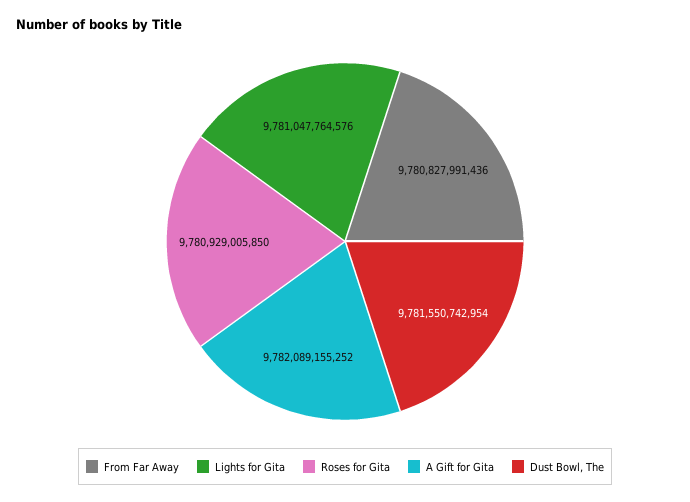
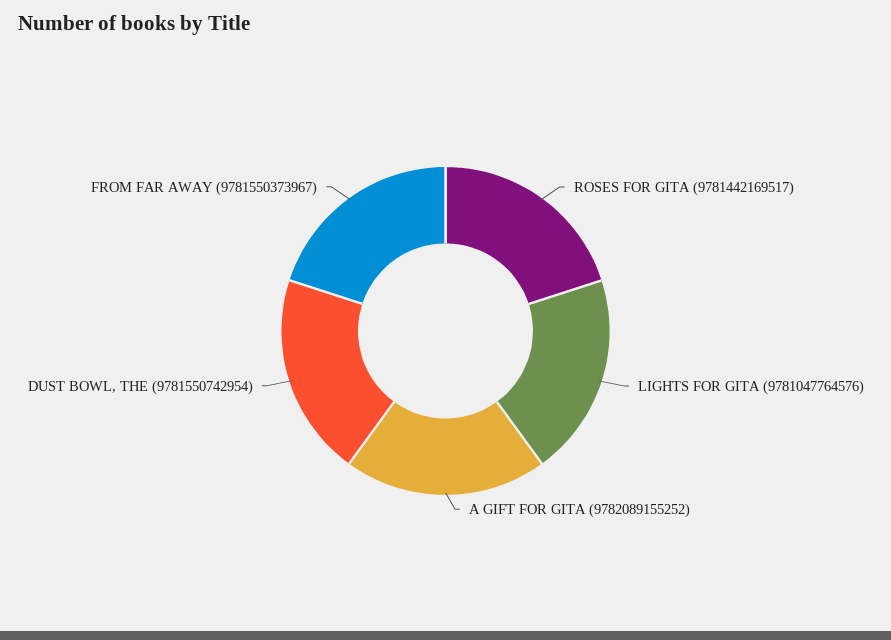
  {
-   "From Far Away": 9780827991436,
+   "From Far Away": 9781550373967,
    "Lights for Gita": 9781047764576,
-   "Roses for Gita": 9780929005850,
+   "Roses for Gita": 9781442169517,
    "A Gift for Gita": 9782089155252,
    "Dust Bowl, The": 9781550742954
  }

